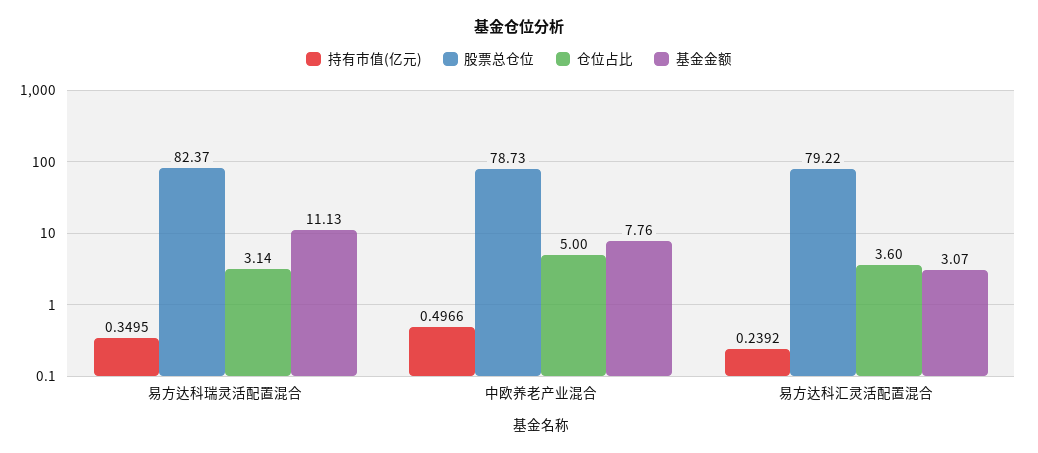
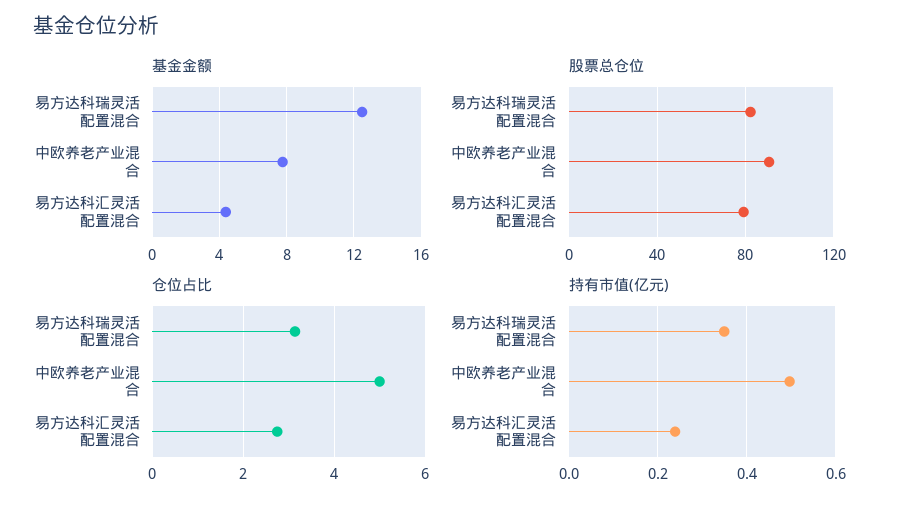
  {
    "持有市值(亿元)": {
      "易方达科瑞灵活配置混合": 0.3495,
      "中欧养老产业混合": 0.4966,
      "易方达科汇灵活配置混合": 0.2392
    },
    "股票总仓位": {
      "易方达科瑞灵活配置混合": 82.37,
-     "中欧养老产业混合": 78.73,
+     "中欧养老产业混合": 90,
      "易方达科汇灵活配置混合": 79.22
    },
    "仓位占比": {
      "易方达科瑞灵活配置混合": 3.14,
      "中欧养老产业混合": 5,
-     "易方达科汇灵活配置混合": 3.6
+     "易方达科汇灵活配置混合": 2.8
    },
    "基金金额": {
-     "易方达科瑞灵活配置混合": 11.13,
+     "易方达科瑞灵活配置混合": 12.5,
      "中欧养老产业混合": 7.76,
-     "易方达科汇灵活配置混合": 3.07
+     "易方达科汇灵活配置混合": 4.5
    }
  }

